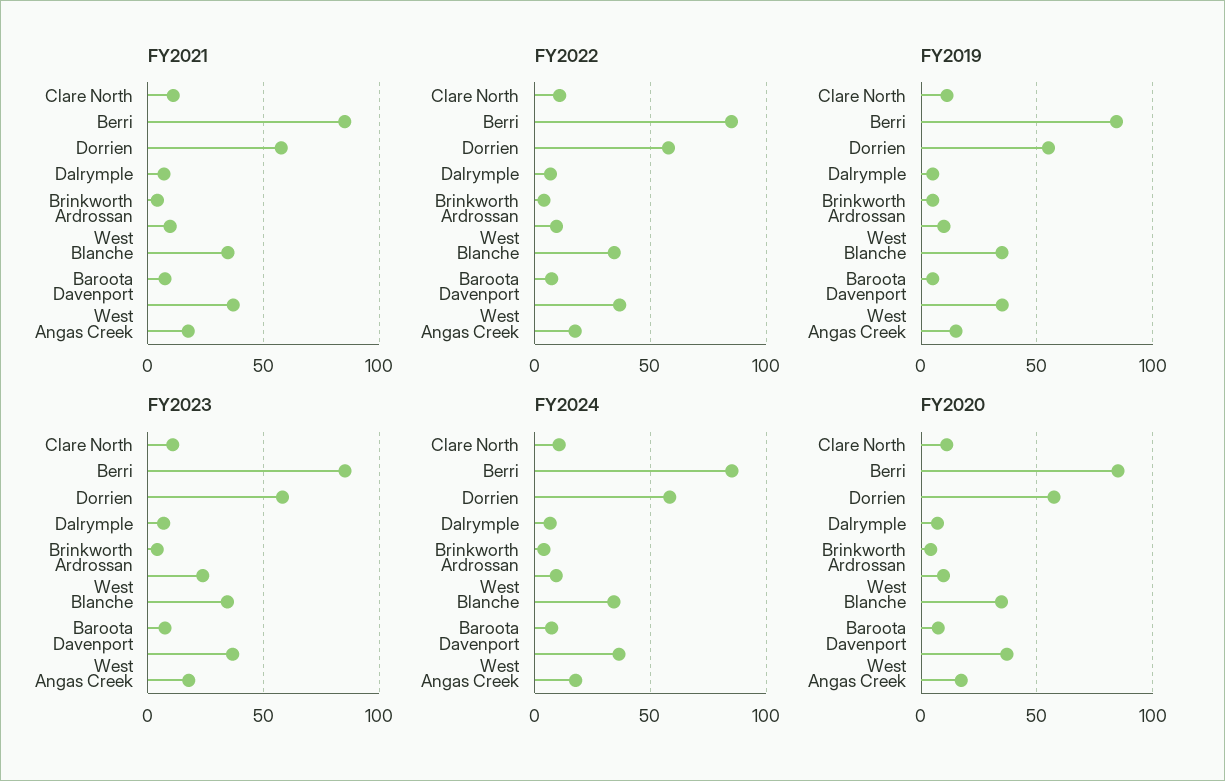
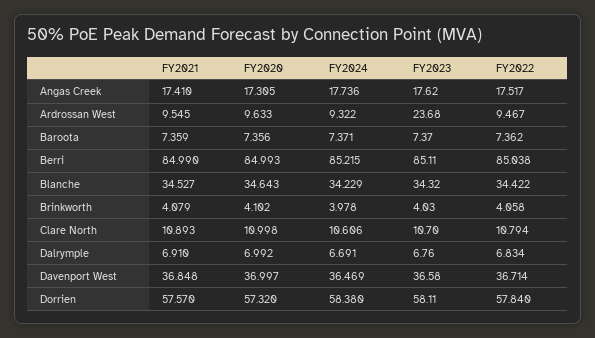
  {
    "FY2021": {
      "Clare North": 10.893,
      "Berri": 84.99,
      "Dorrien": 57.57,
      "Dalrymple": 6.91,
      "Brinkworth": 4.079,
      "Ardrossan West": 9.545,
      "Blanche": 34.527,
      "Baroota": 7.359,
      "Davenport West": 36.848,
      "Angas Creek": 17.41
    },
    "FY2022": {
      "Clare North": 10.794,
      "Berri": 85.038,
      "Dorrien": 57.84,
      "Dalrymple": 6.834,
      "Brinkworth": 4.058,
      "Ardrossan West": 9.467,
      "Blanche": 34.422,
      "Baroota": 7.362,
      "Davenport West": 36.714,
      "Angas Creek": 17.517
    },
-   "FY2019": {
-     "Clare North": 10,
-     "Berri": 85,
-     "Dorrien": 55,
-     "Dalrymple": 5,
-     "Brinkworth": 5,
-     "Ardrossan West": 10,
-     "Blanche": 35,
-     "Baroota": 5,
-     "Davenport West": 35,
-     "Angas Creek": 15
-   },
    "FY2023": {
      "Clare North": 10.7,
      "Berri": 85.11,
      "Dorrien": 58.11,
      "Dalrymple": 6.76,
      "Brinkworth": 4.03,
      "Ardrossan West": 23.68,
      "Blanche": 34.32,
      "Baroota": 7.37,
      "Davenport West": 36.58,
      "Angas Creek": 17.62
    },
    "FY2024": {
      "Clare North": 10.606,
      "Berri": 85.215,
      "Dorrien": 58.38,
      "Dalrymple": 6.691,
      "Brinkworth": 3.978,
      "Ardrossan West": 9.322,
      "Blanche": 34.229,
      "Baroota": 7.371,
      "Davenport West": 36.469,
      "Angas Creek": 17.736
    },
    "FY2020": {
      "Clare North": 10.998,
      "Berri": 84.993,
      "Dorrien": 57.32,
      "Dalrymple": 6.992,
      "Brinkworth": 4.102,
      "Ardrossan West": 9.633,
      "Blanche": 34.643,
      "Baroota": 7.356,
      "Davenport West": 36.997,
      "Angas Creek": 17.305
    }
  }

